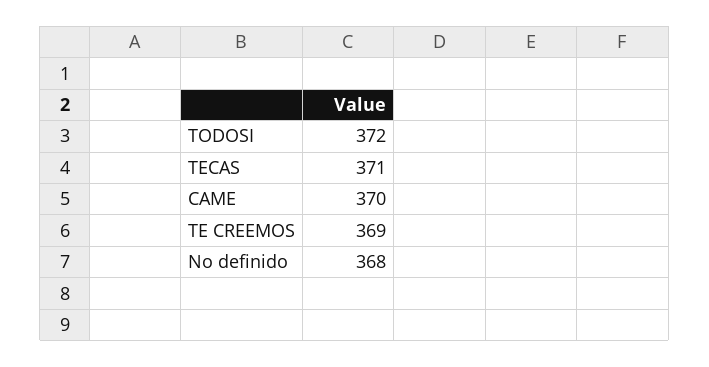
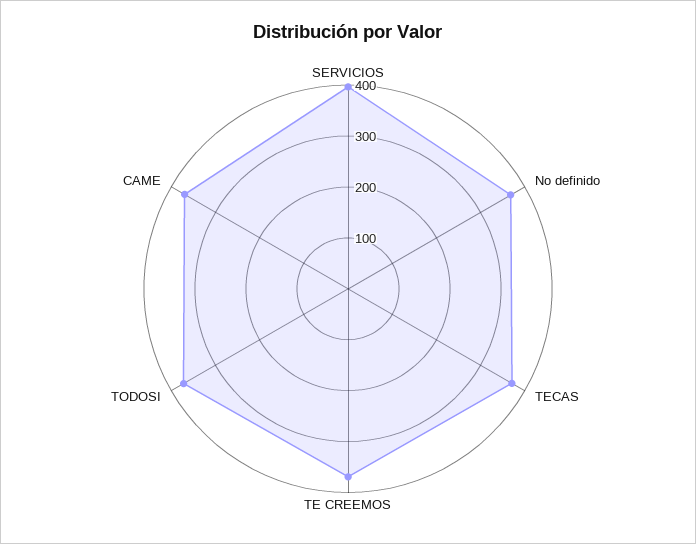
  {
    "TODOSI": 372,
    "TECAS": 371,
    "CAME": 370,
    "TE CREEMOS": 369,
-   "No definido": 368
+   "No definido": 368,
+   "SERVICIOS": 400
  }

